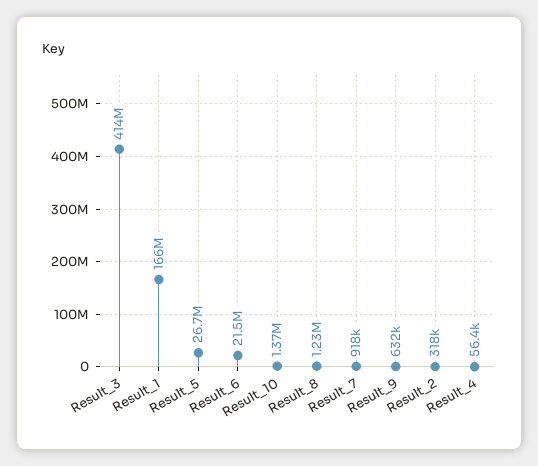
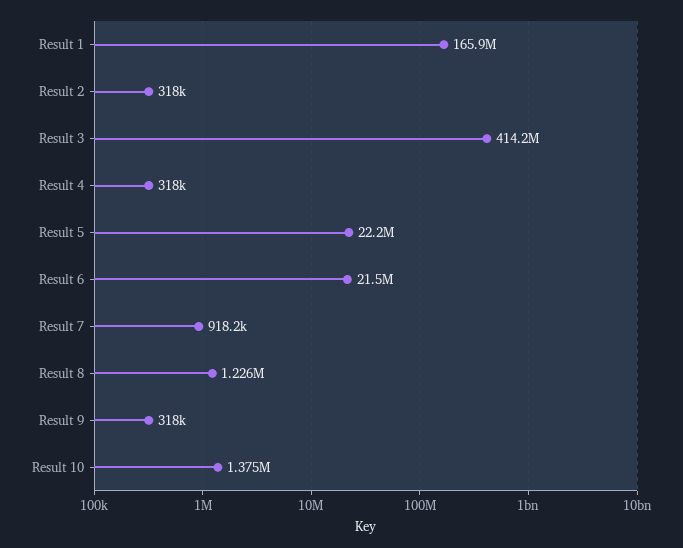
  {
    "Result_3": 414200000,
    "Result_1": 165900000,
-   "Result_5": 26700000,
+   "Result_5": 22200000,
    "Result_6": 21500000,
    "Result_10": 1375000,
    "Result_8": 1226000,
    "Result_7": 918200,
-   "Result_9": 632000,
+   "Result_9": 318000,
    "Result_2": 318000,
-   "Result_4": 56400
+   "Result_4": 318000
  }

